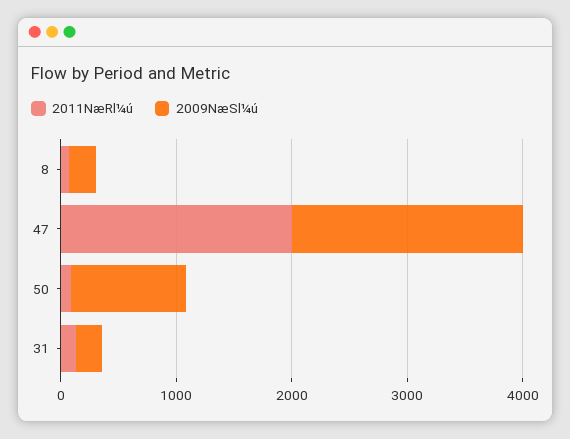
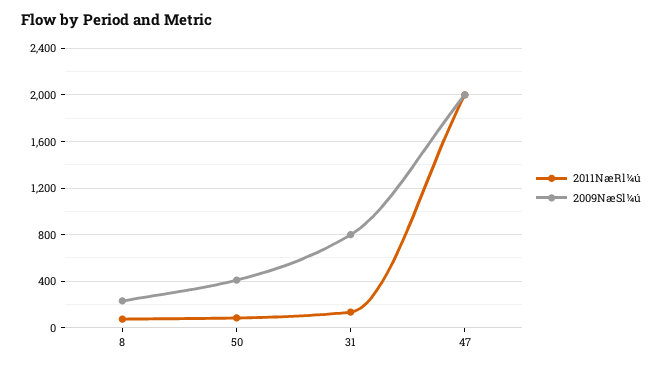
  {
    "2011NæRl¼ú": {
      "8": 100,
      "47": 2000,
      "50": 100,
      "31": 100
    },
    "2009NæSl¼ú": {
      "8": 200,
      "47": 2000,
-     "50": 1000,
+     "50": 400,
-     "31": 200
+     "31": 800
    }
  }

